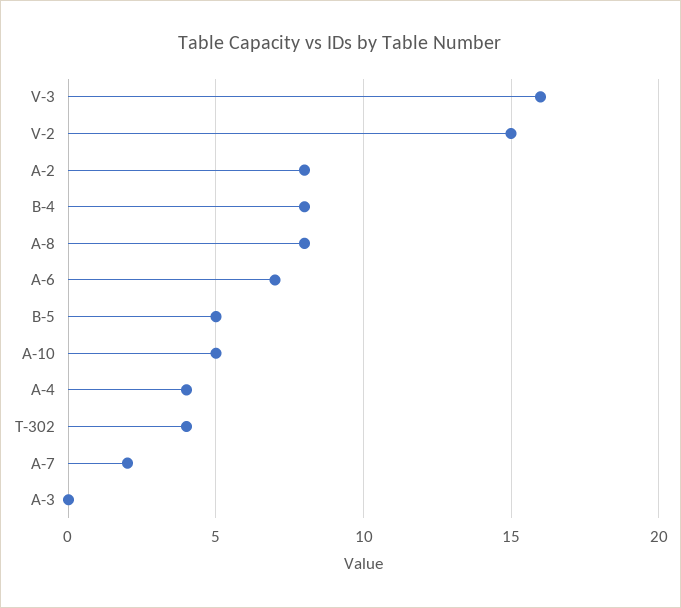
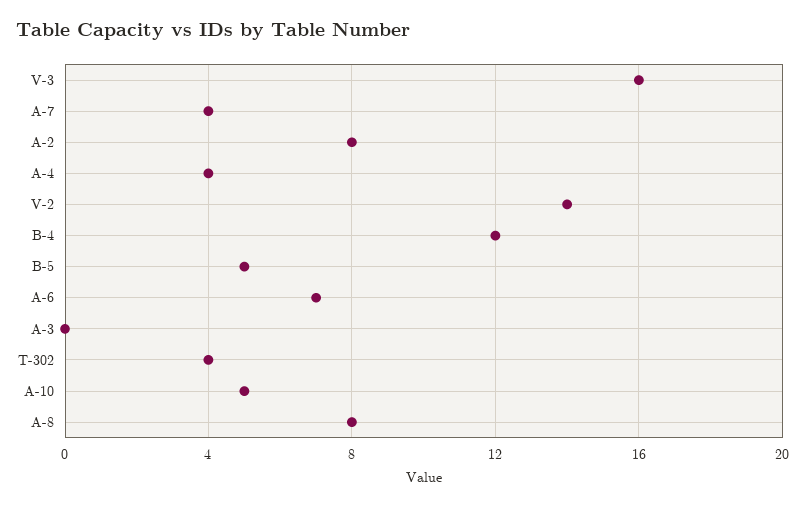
  {
    "V-3": 16,
-   "V-2": 15,
+   "V-2": 14,
    "A-2": 8,
-   "B-4": 8,
+   "B-4": 12,
    "A-8": 8,
    "A-6": 7,
    "B-5": 5,
    "A-10": 5,
    "A-4": 4,
    "T-302": 4,
-   "A-7": 2,
+   "A-7": 4,
    "A-3": 0
  }

